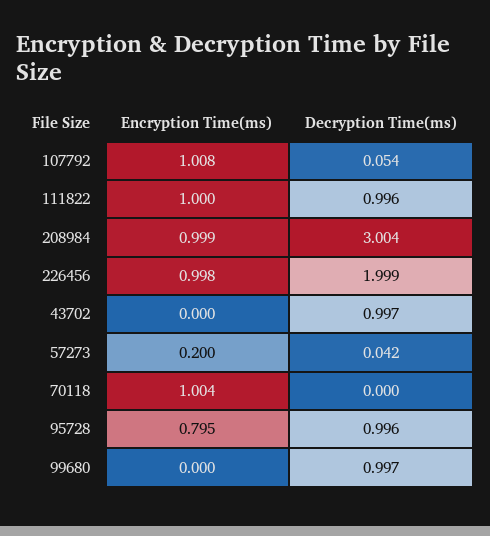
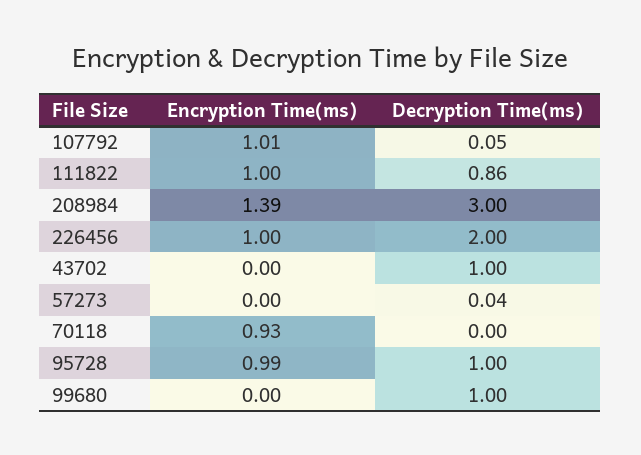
  {
    "Encryption Time(ms)": {
      "107792": 1.008,
      "111822": 1,
-     "208984": 0.999,
+     "208984": 1.39,
      "226456": 0.998,
      "43702": 0,
-     "57273": 0.2,
+     "57273": 0,
-     "70118": 1.004,
+     "70118": 0.93,
-     "95728": 0.795,
+     "95728": 0.99,
      "99680": 0
    },
    "Decryption Time(ms)": {
      "107792": 0.054,
-     "111822": 0.996,
+     "111822": 0.86,
      "208984": 3.004,
      "226456": 1.999,
      "43702": 0.997,
      "57273": 0.042,
      "70118": 0,
      "95728": 0.996,
      "99680": 0.997
    }
  }

